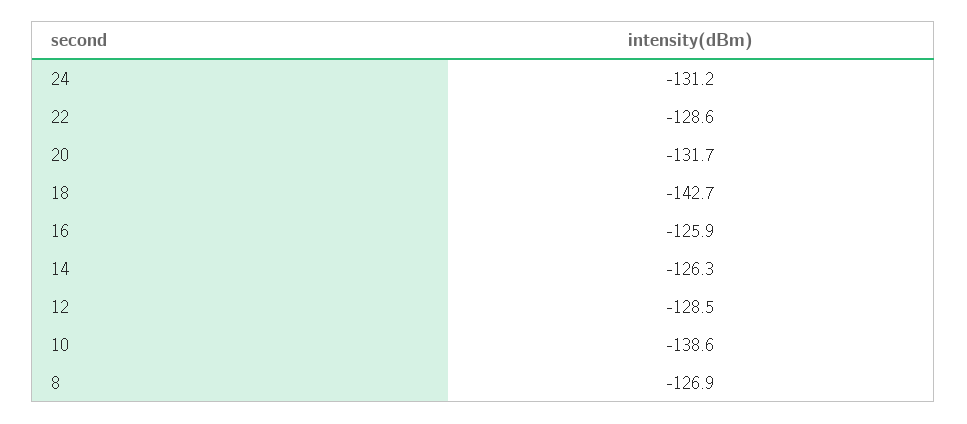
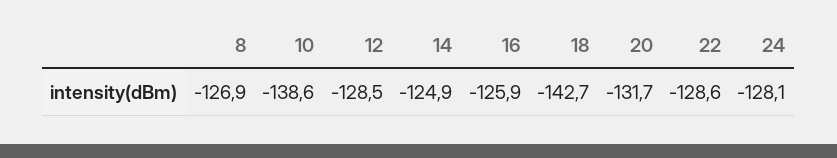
  {
-   "24": -131.2,
+   "24": -128.1,
    "22": -128.6,
    "20": -131.7,
    "18": -142.7,
    "16": -125.9,
-   "14": -126.3,
+   "14": -124.9,
    "12": -128.5,
    "10": -138.6,
    "8": -126.9
  }

